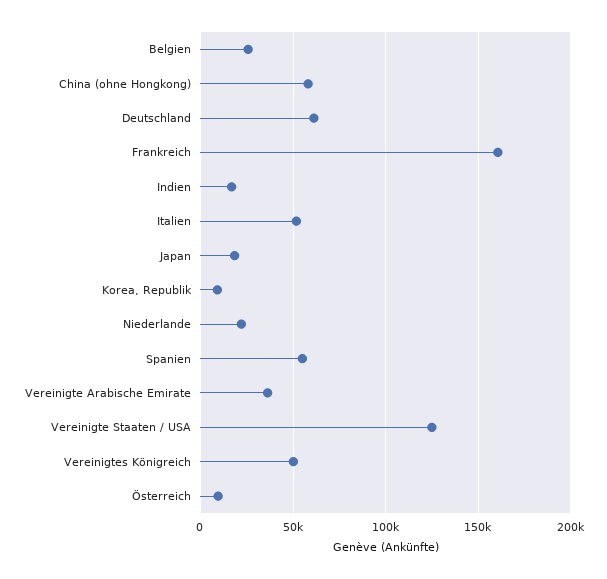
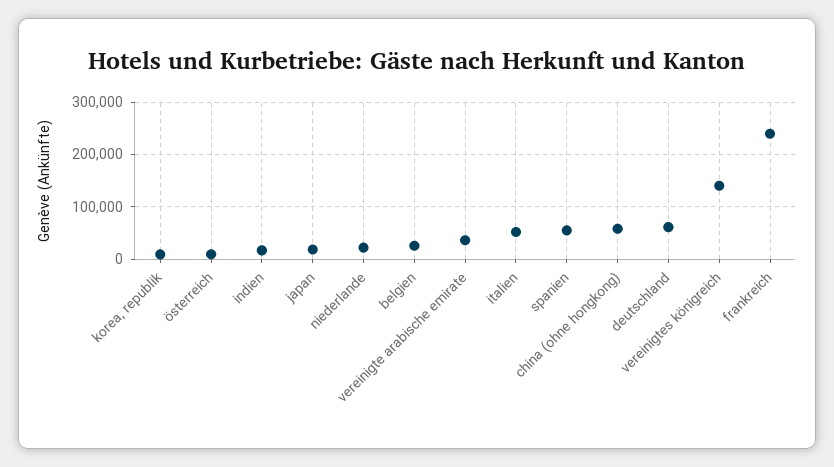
  {
    "Belgien": 25000,
    "China (ohne Hongkong)": 60000,
    "Deutschland": 60000,
-   "Frankreich": 160000,
+   "Frankreich": 240000,
    "Indien": 15000,
    "Italien": 50000,
    "Japan": 20000,
    "Korea, Republik": 10000,
    "Niederlande": 20000,
    "Spanien": 55000,
    "Vereinigte Arabische Emirate": 35000,
-   "Vereinigte Staaten / USA": 125000,
-   "Vereinigtes Königreich": 50000,
+   "Vereinigtes Königreich": 140000,
    "Österreich": 10000
  }

